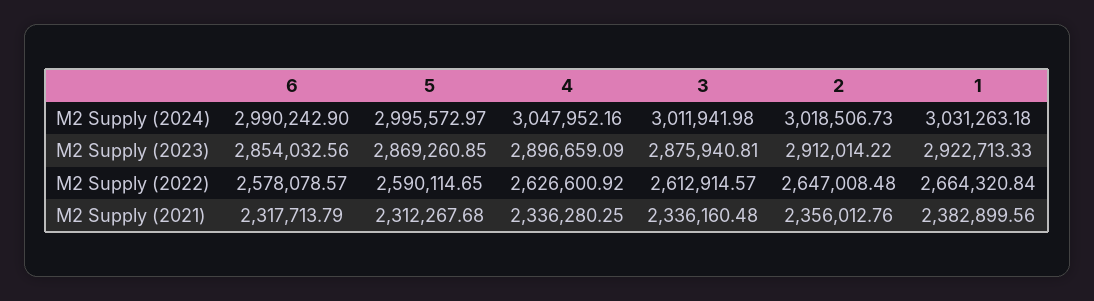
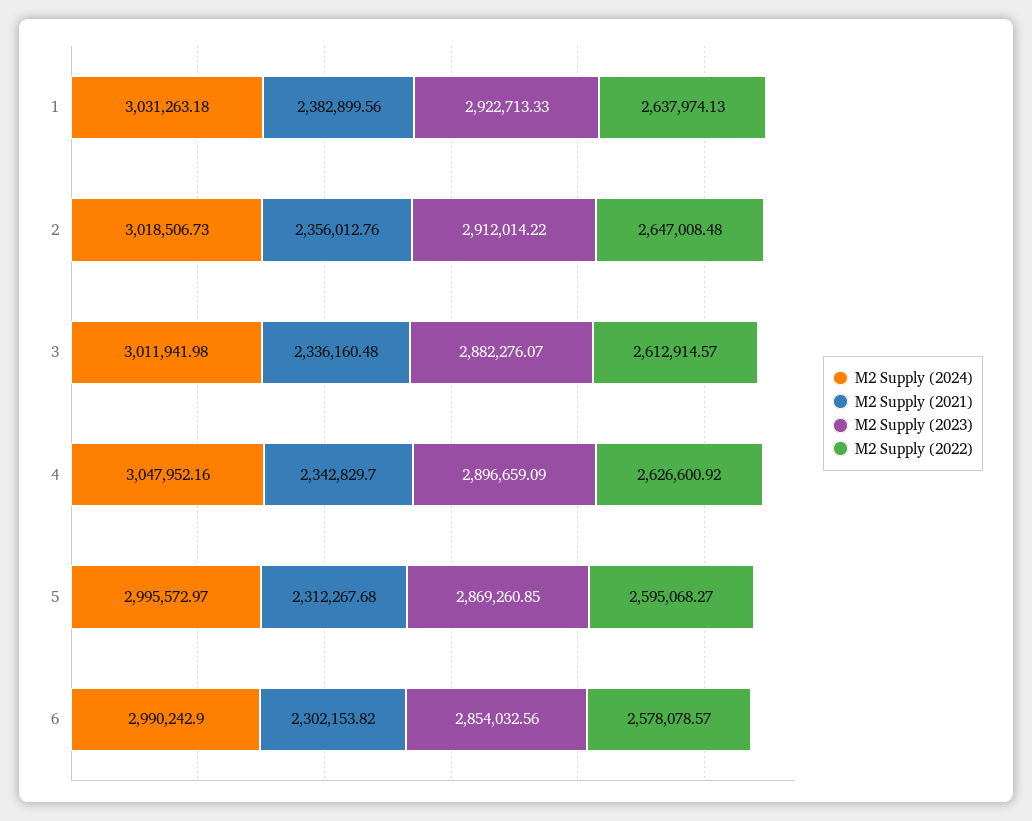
  {
    "M2 Supply (2024)": {
      "6": 2990242.9,
      "5": 2995572.97,
      "4": 3047952.16,
      "3": 3011941.98,
      "2": 3018506.73,
      "1": 3031263.18
    },
    "M2 Supply (2023)": {
      "6": 2854032.56,
      "5": 2869260.85,
      "4": 2896659.09,
-     "3": 2875940.81,
+     "3": 2882276.07,
      "2": 2912014.22,
      "1": 2922713.33
    },
    "M2 Supply (2022)": {
      "6": 2578078.57,
-     "5": 2590114.65,
+     "5": 2595068.27,
      "4": 2626600.92,
      "3": 2612914.57,
      "2": 2647008.48,
-     "1": 2664320.84
+     "1": 2637974.13
    },
    "M2 Supply (2021)": {
-     "6": 2317713.79,
+     "6": 2302153.82,
      "5": 2312267.68,
-     "4": 2336280.25,
+     "4": 2342829.7,
      "3": 2336160.48,
      "2": 2356012.76,
      "1": 2382899.56
    }
  }

